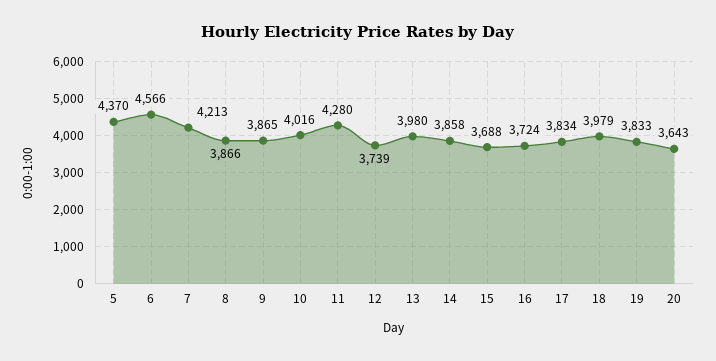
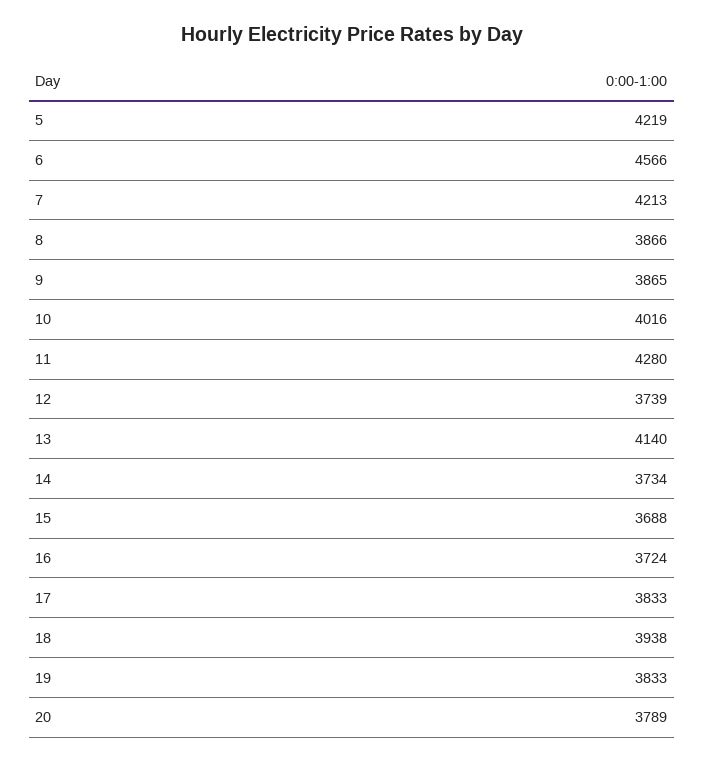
  {
-   "5": 4370,
+   "5": 4219,
    "6": 4566,
    "7": 4213,
    "8": 3866,
    "9": 3865,
    "10": 4016,
    "11": 4280,
    "12": 3739,
-   "13": 3980,
+   "13": 4140,
-   "14": 3858,
+   "14": 3734,
    "15": 3688,
    "16": 3724,
-   "17": 3834,
+   "17": 3833,
-   "18": 3979,
+   "18": 3938,
    "19": 3833,
-   "20": 3643
+   "20": 3789
  }

